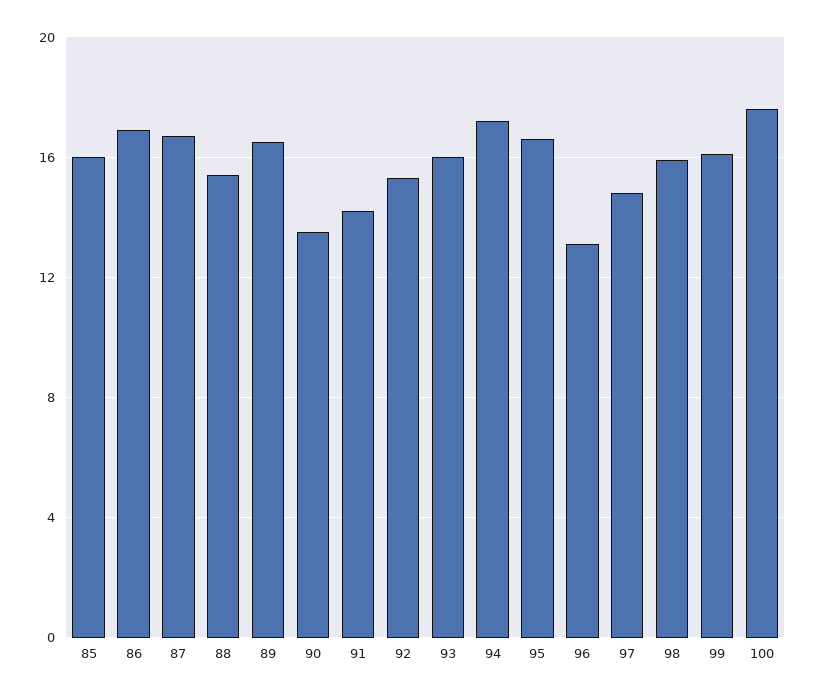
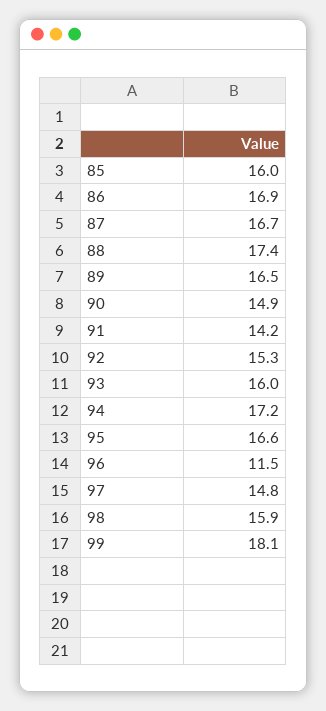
  {
    "85": 16,
    "86": 16.9,
    "87": 16.7,
-   "88": 15.5,
+   "88": 17.4,
    "89": 16.5,
-   "90": 13.5,
+   "90": 14.9,
    "91": 14.2,
    "92": 15.3,
    "93": 16,
    "94": 17.2,
    "95": 16.6,
-   "96": 13,
+   "96": 11.5,
    "97": 14.8,
    "98": 15.9,
-   "99": 16,
+   "99": 18.1
-   "100": 17.5
  }

